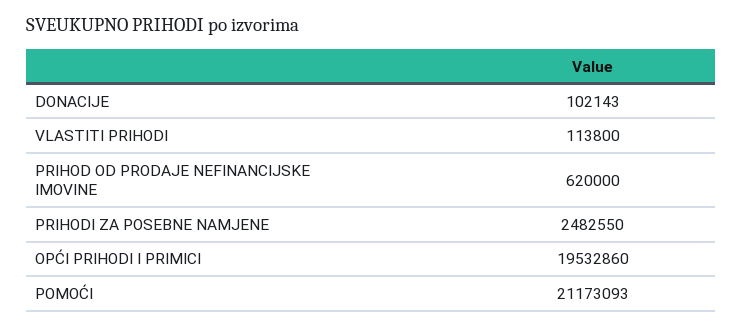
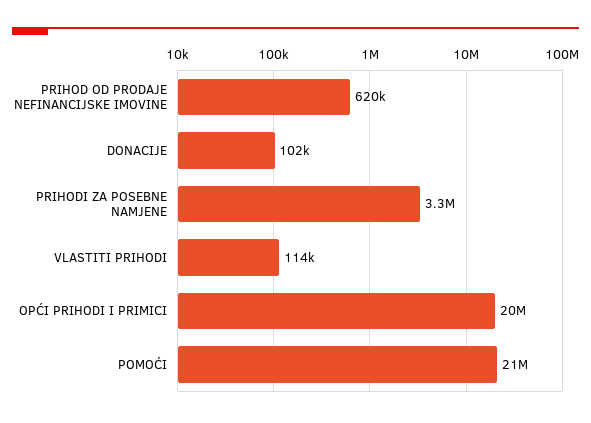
  {
    "DONACIJE": 102143,
    "VLASTITI PRIHODI": 113800,
    "PRIHOD OD PRODAJE NEFINANCIJSKE IMOVINE": 620000,
-   "PRIHODI ZA POSEBNE NAMJENE": 2482550,
+   "PRIHODI ZA POSEBNE NAMJENE": 3300000,
    "OPĆI PRIHODI I PRIMICI": 19532860,
    "POMOĆI": 21173093
  }

